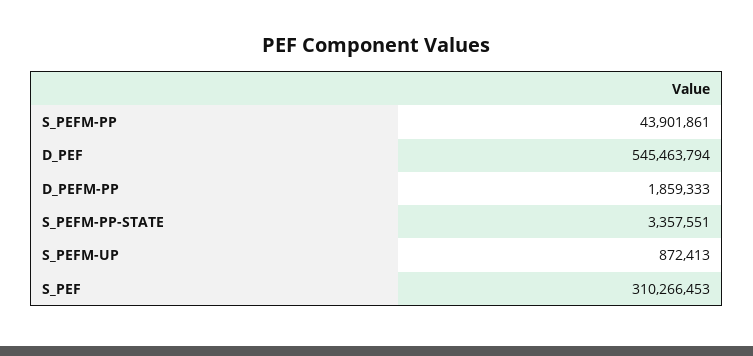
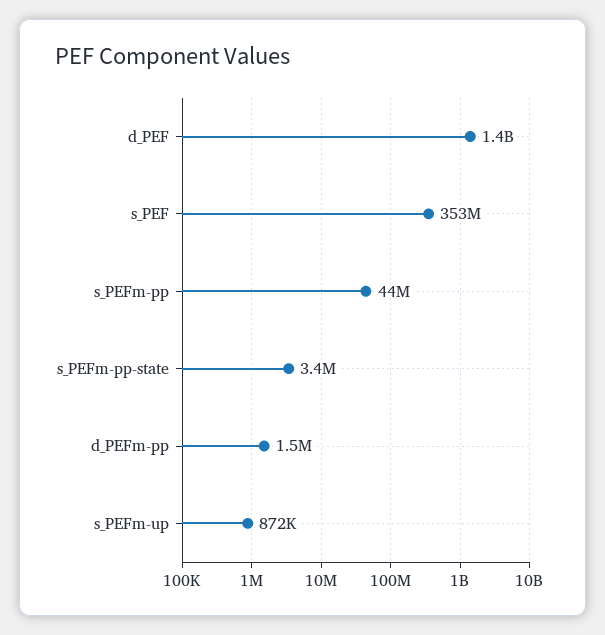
  {
    "S_PEFM-PP": 43901861,
-   "D_PEF": 545463794,
+   "D_PEF": 1400000000,
-   "D_PEFM-PP": 1859333,
+   "D_PEFM-PP": 1500000,
    "S_PEFM-PP-STATE": 3357551,
    "S_PEFM-UP": 872413,
-   "S_PEF": 310266453
+   "S_PEF": 353000000
  }

